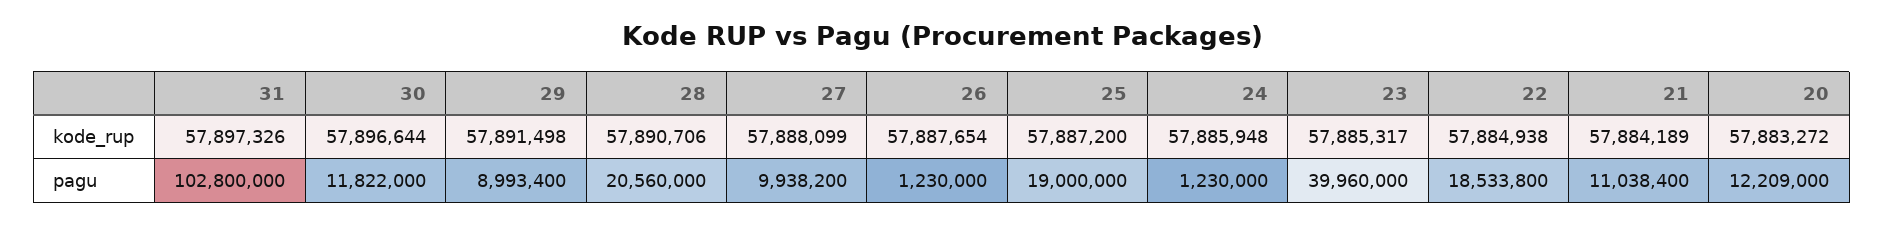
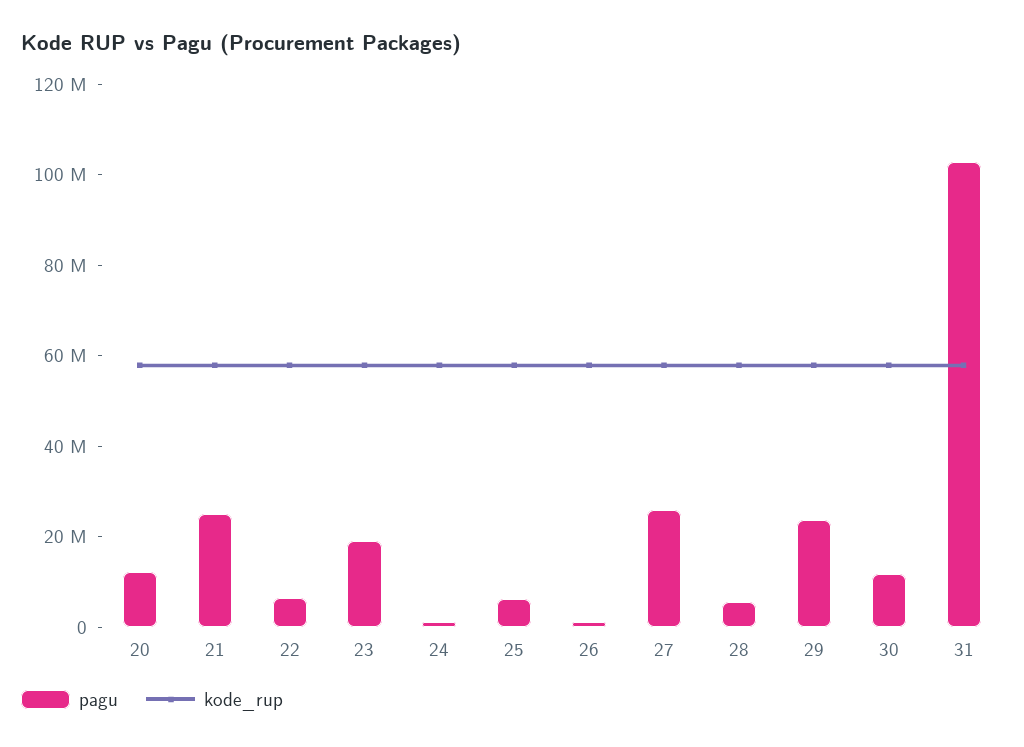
  {
    "kode_rup": {
      "31": 57897326,
      "30": 57896644,
      "29": 57891498,
      "28": 57890706,
      "27": 57888099,
      "26": 57887654,
      "25": 57887200,
      "24": 57885948,
      "23": 57885317,
      "22": 57884938,
      "21": 57884189,
      "20": 57883272
    },
    "pagu": {
      "31": 102800000,
      "30": 11822000,
-     "29": 8993400,
+     "29": 25000000,
-     "28": 20560000,
+     "28": 5000000,
-     "27": 9938200,
+     "27": 25000000,
      "26": 1230000,
-     "25": 19000000,
+     "25": 5000000,
      "24": 1230000,
-     "23": 39960000,
+     "23": 20000000,
-     "22": 18533800,
+     "22": 5000000,
-     "21": 11038400,
+     "21": 25000000,
      "20": 12209000
    }
  }

